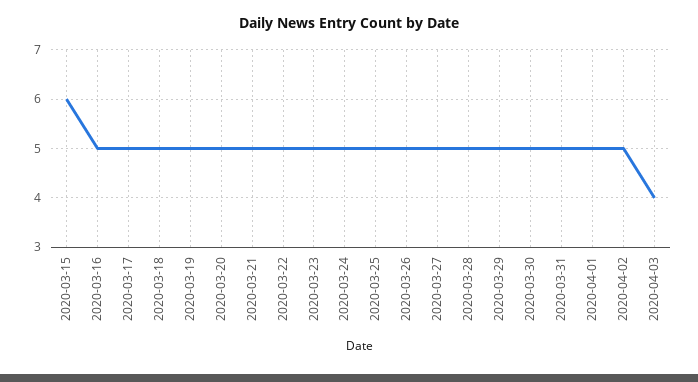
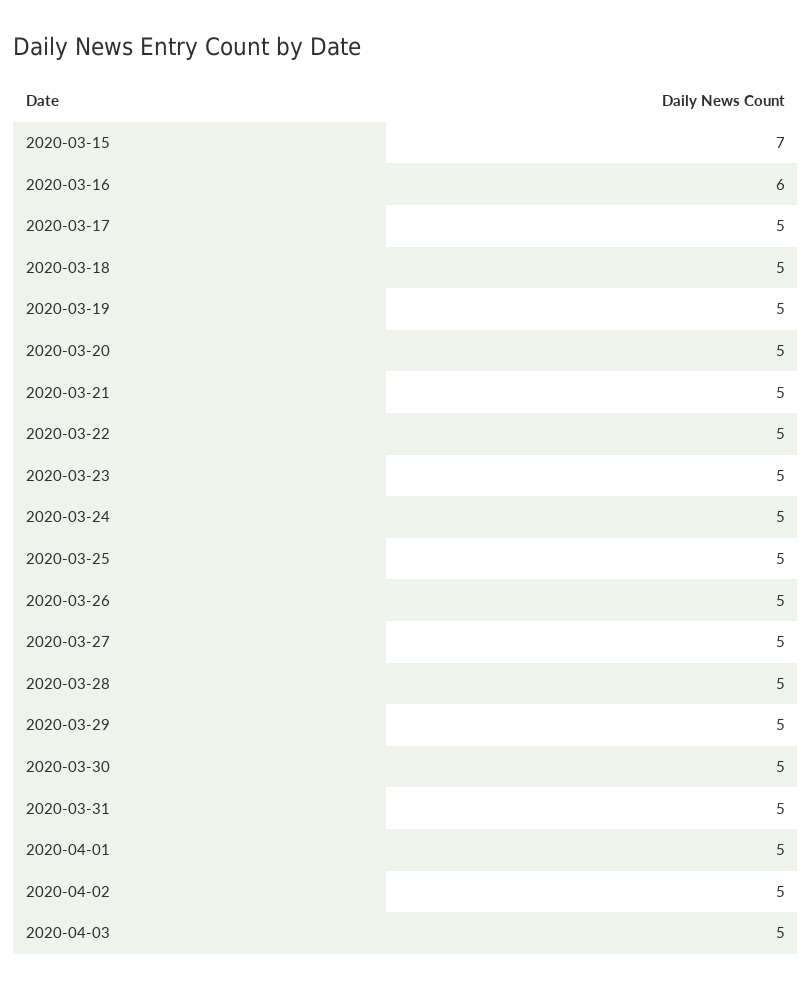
  {
-   "2020-03-15": 6,
+   "2020-03-15": 7,
-   "2020-03-16": 5,
+   "2020-03-16": 6,
    "2020-03-17": 5,
    "2020-03-18": 5,
    "2020-03-19": 5,
    "2020-03-20": 5,
    "2020-03-21": 5,
    "2020-03-22": 5,
    "2020-03-23": 5,
    "2020-03-24": 5,
    "2020-03-25": 5,
    "2020-03-26": 5,
    "2020-03-27": 5,
    "2020-03-28": 5,
    "2020-03-29": 5,
    "2020-03-30": 5,
    "2020-03-31": 5,
    "2020-04-01": 5,
    "2020-04-02": 5,
-   "2020-04-03": 4
+   "2020-04-03": 5
  }

